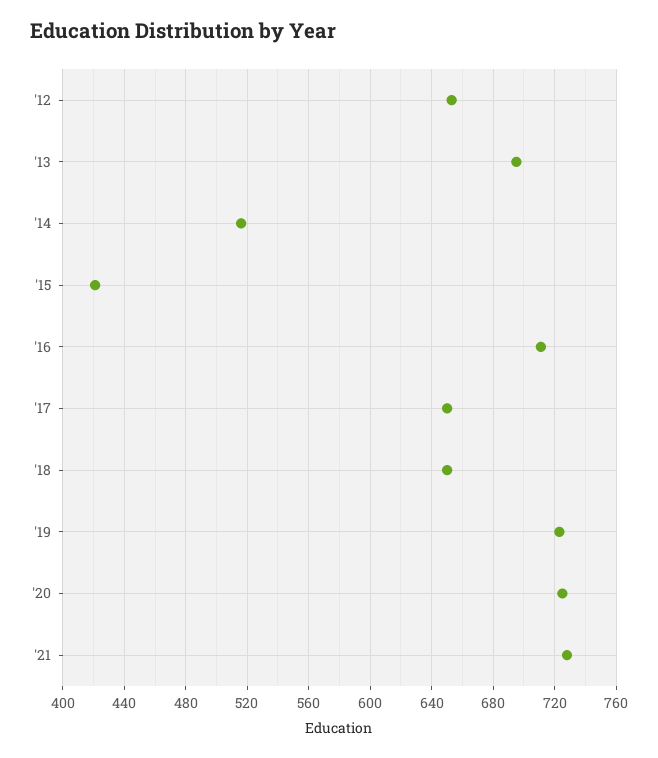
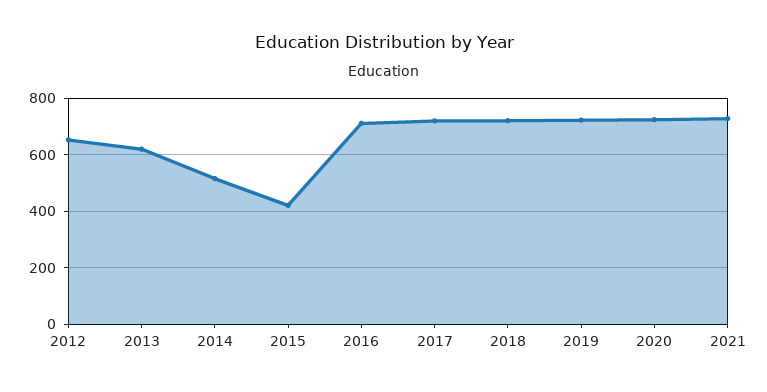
  {
    "'12": 655,
-   "'13": 695,
+   "'13": 625,
    "'14": 515,
    "'15": 420,
    "'16": 710,
-   "'17": 650,
+   "'17": 725,
-   "'18": 650,
+   "'18": 725,
    "'19": 725,
    "'20": 725,
    "'21": 730
  }

